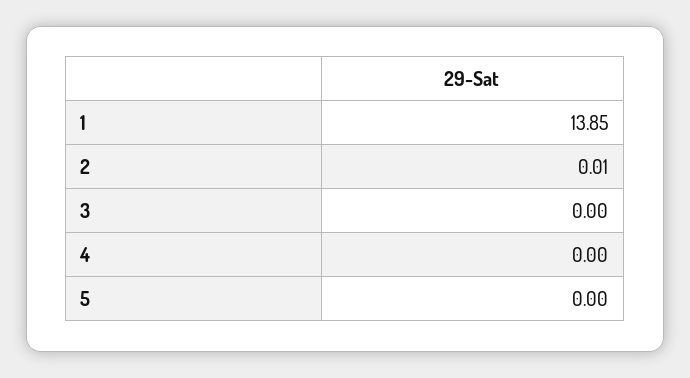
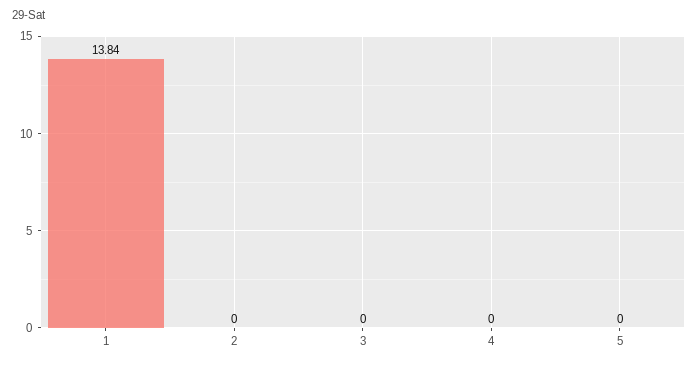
  {
-   "1": 13.85,
+   "1": 13.84,
-   "2": 0.01,
+   "2": 0,
    "3": 0,
    "4": 0,
    "5": 0
  }

